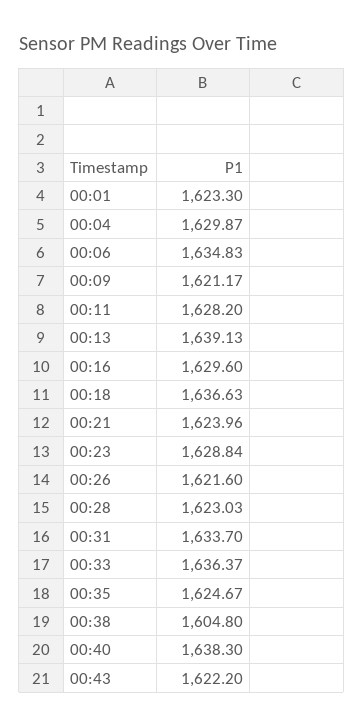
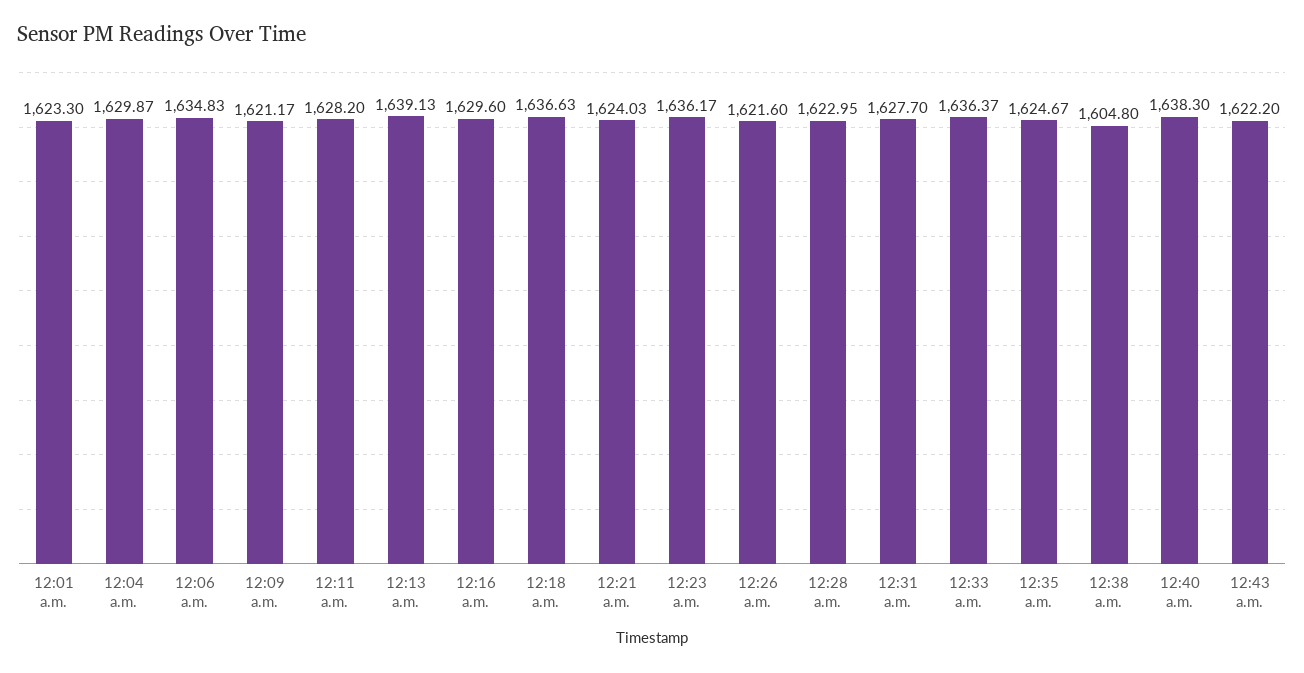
  {
    "00:01": 1623.3,
    "00:04": 1629.87,
    "00:06": 1634.83,
    "00:09": 1621.17,
    "00:11": 1628.2,
    "00:13": 1639.13,
    "00:16": 1629.6,
    "00:18": 1636.63,
-   "00:21": 1623.96,
+   "00:21": 1624.03,
-   "00:23": 1628.84,
+   "00:23": 1636.17,
    "00:26": 1621.6,
-   "00:28": 1623.03,
+   "00:28": 1622.95,
-   "00:31": 1633.7,
+   "00:31": 1627.7,
    "00:33": 1636.37,
    "00:35": 1624.67,
    "00:38": 1604.8,
    "00:40": 1638.3,
    "00:43": 1622.2
  }

